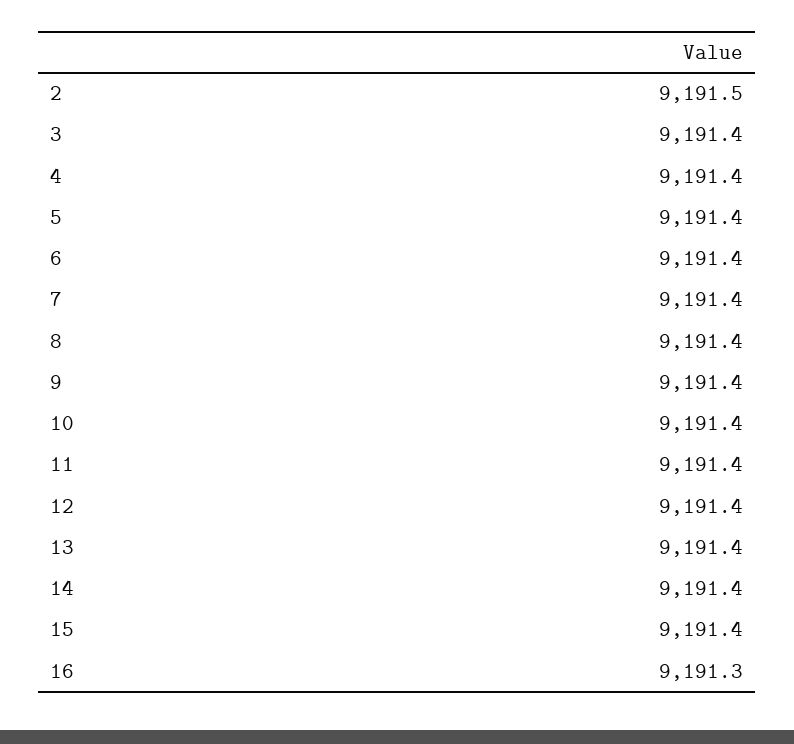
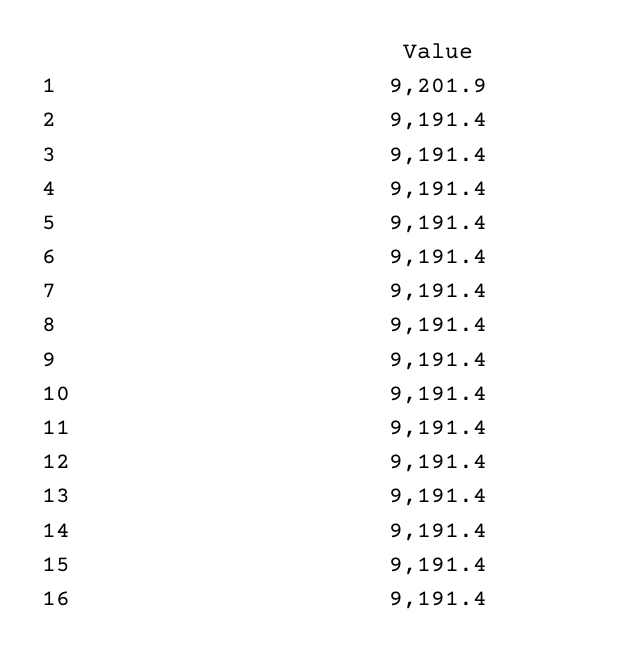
  {
-   "2": 9191.5,
+   "2": 9191.4,
    "3": 9191.4,
    "4": 9191.4,
    "5": 9191.4,
    "6": 9191.4,
    "7": 9191.4,
    "8": 9191.4,
    "9": 9191.4,
    "10": 9191.4,
    "11": 9191.4,
    "12": 9191.4,
    "13": 9191.4,
    "14": 9191.4,
    "15": 9191.4,
-   "16": 9191.3
+   "16": 9191.4,
+   "1": 9201.9
  }

